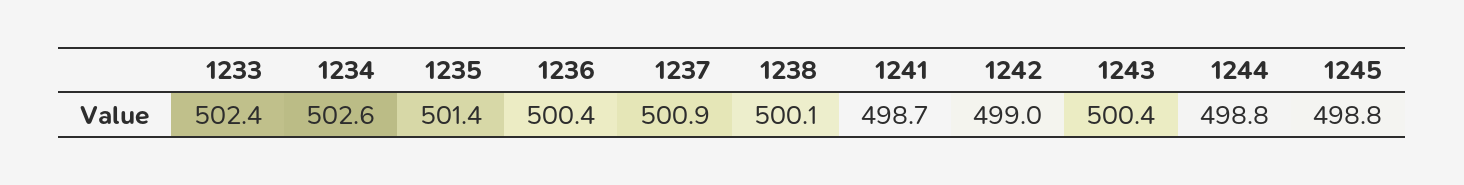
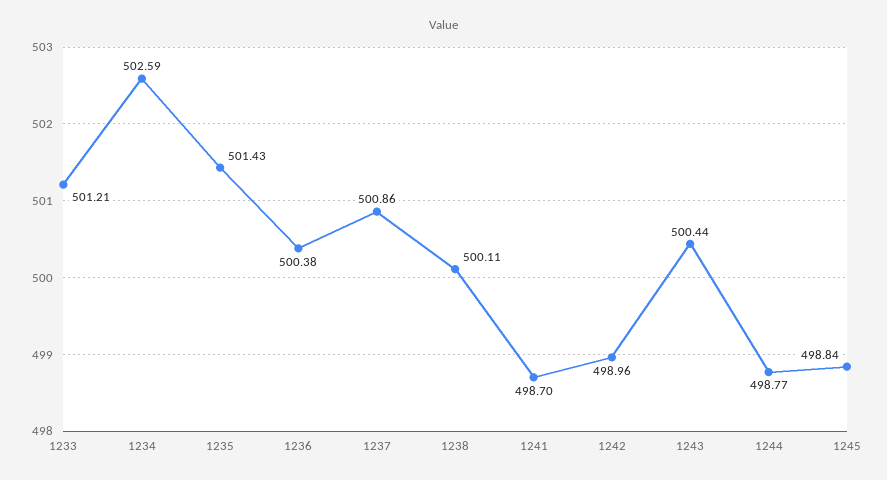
  {
-   "1233": 502.4,
+   "1233": 501.21,
    "1234": 502.59,
    "1235": 501.43,
    "1236": 500.38,
    "1237": 500.86,
    "1238": 500.11,
    "1241": 498.7,
    "1242": 498.96,
    "1243": 500.44,
    "1244": 498.77,
    "1245": 498.84
  }

